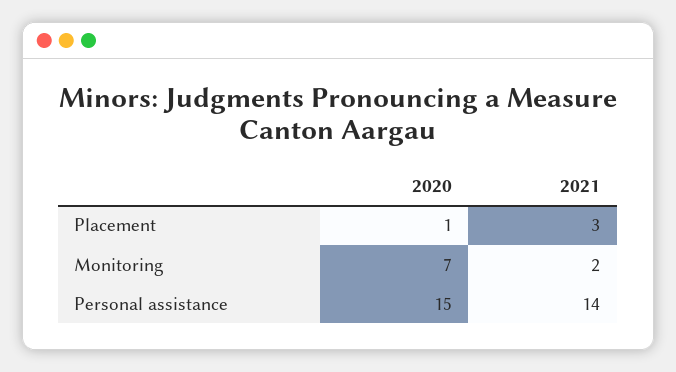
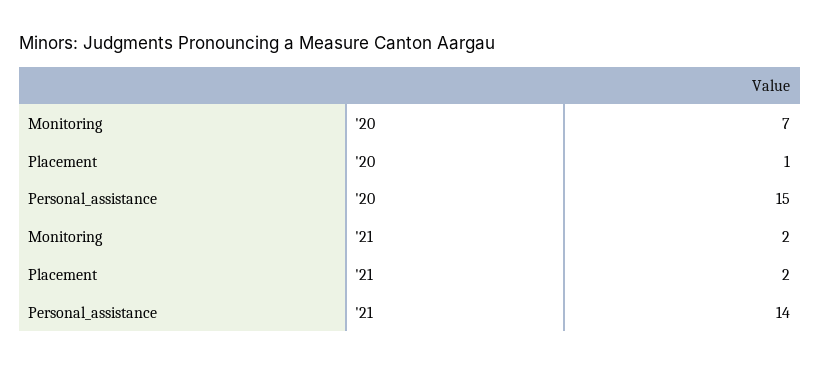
  {
    "2020": {
      "Placement": 1,
      "Monitoring": 7,
      "Personal assistance": 15
    },
    "2021": {
-     "Placement": 3,
+     "Placement": 2,
      "Monitoring": 2,
      "Personal assistance": 14
    }
  }

